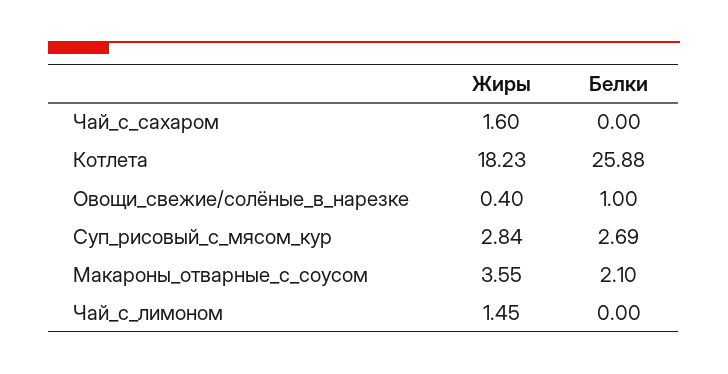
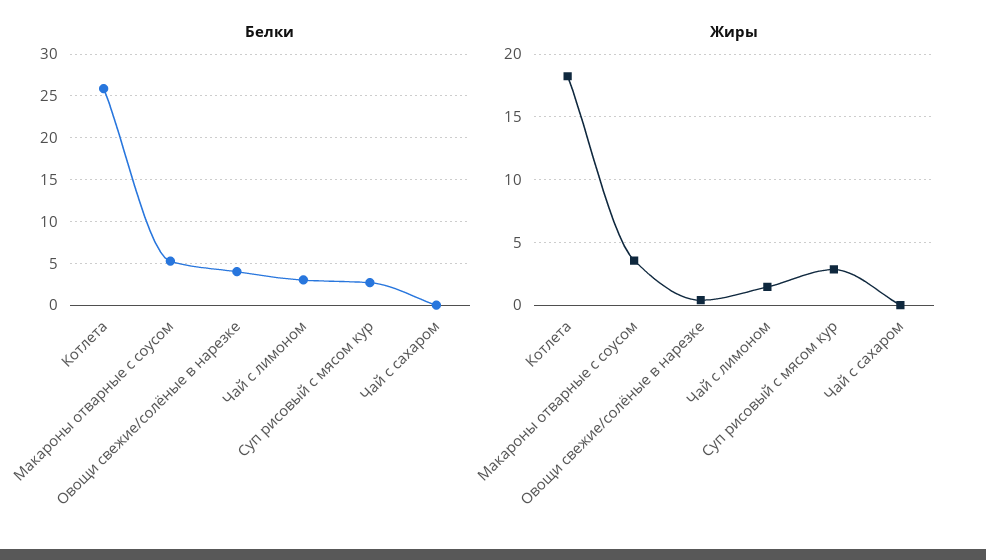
  {
    "Жиры": {
-     "Чай_с_сахаром": 1.6,
+     "Чай_с_сахаром": 0,
      "Котлета": 18.23,
      "Овощи_свежие/солёные_в_нарезке": 0.4,
      "Суп_рисовый_с_мясом_кур": 2.84,
      "Макароны_отварные_с_соусом": 3.55,
      "Чай_с_лимоном": 1.45
    },
    "Белки": {
      "Чай_с_сахаром": 0,
      "Котлета": 25.88,
-     "Овощи_свежие/солёные_в_нарезке": 1,
+     "Овощи_свежие/солёные_в_нарезке": 4,
      "Суп_рисовый_с_мясом_кур": 2.69,
-     "Макароны_отварные_с_соусом": 2.1,
+     "Макароны_отварные_с_соусом": 5,
-     "Чай_с_лимоном": 0
+     "Чай_с_лимоном": 3
    }
  }

